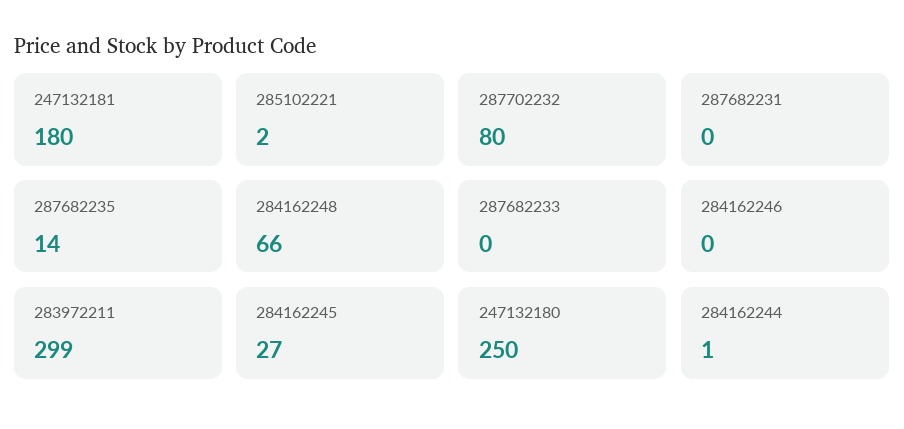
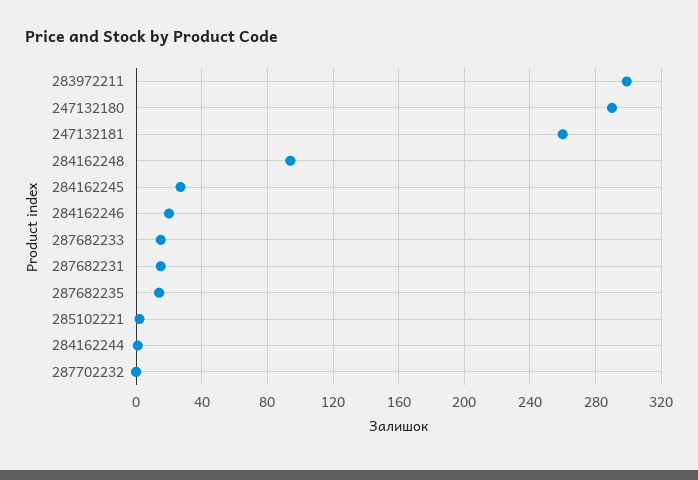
  {
-   "247132181": 180,
+   "247132181": 260,
    "285102221": 2,
-   "287702232": 80,
+   "287702232": 0,
-   "287682231": 0,
+   "287682231": 15,
    "287682235": 14,
-   "284162248": 66,
+   "284162248": 95,
-   "287682233": 0,
+   "287682233": 15,
-   "284162246": 0,
+   "284162246": 20,
    "283972211": 299,
    "284162245": 27,
-   "247132180": 250,
+   "247132180": 290,
    "284162244": 1
  }

